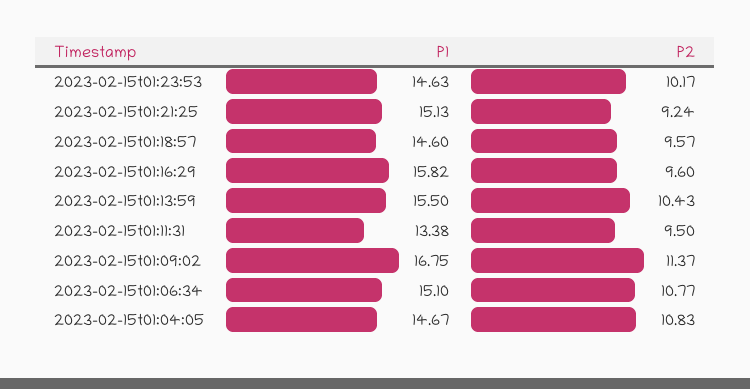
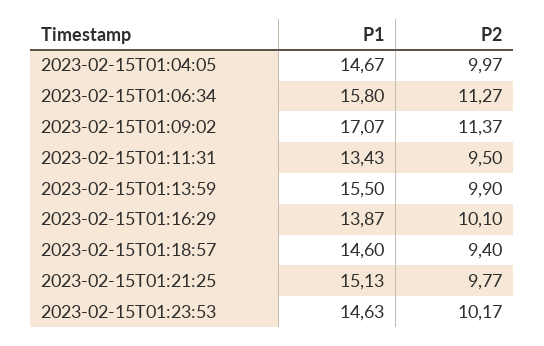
  {
    "P1": {
      "2023-02-15t01:23:53": 14.63,
      "2023-02-15t01:21:25": 15.13,
      "2023-02-15t01:18:57": 14.6,
-     "2023-02-15t01:16:29": 15.82,
+     "2023-02-15t01:16:29": 13.87,
      "2023-02-15t01:13:59": 15.5,
-     "2023-02-15t01:11:31": 13.38,
+     "2023-02-15t01:11:31": 13.43,
-     "2023-02-15t01:09:02": 16.75,
+     "2023-02-15t01:09:02": 17.07,
-     "2023-02-15t01:06:34": 15.1,
+     "2023-02-15t01:06:34": 15.8,
      "2023-02-15t01:04:05": 14.67
    },
    "P2": {
      "2023-02-15t01:23:53": 10.17,
-     "2023-02-15t01:21:25": 9.24,
+     "2023-02-15t01:21:25": 9.77,
-     "2023-02-15t01:18:57": 9.57,
+     "2023-02-15t01:18:57": 9.4,
-     "2023-02-15t01:16:29": 9.6,
+     "2023-02-15t01:16:29": 10.1,
-     "2023-02-15t01:13:59": 10.43,
+     "2023-02-15t01:13:59": 9.9,
      "2023-02-15t01:11:31": 9.5,
      "2023-02-15t01:09:02": 11.37,
-     "2023-02-15t01:06:34": 10.77,
+     "2023-02-15t01:06:34": 11.27,
-     "2023-02-15t01:04:05": 10.83
+     "2023-02-15t01:04:05": 9.97
    }
  }

